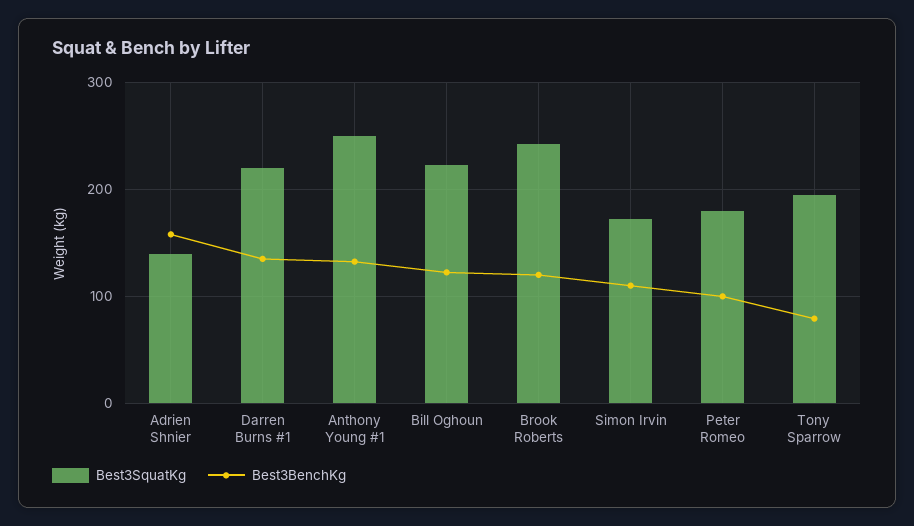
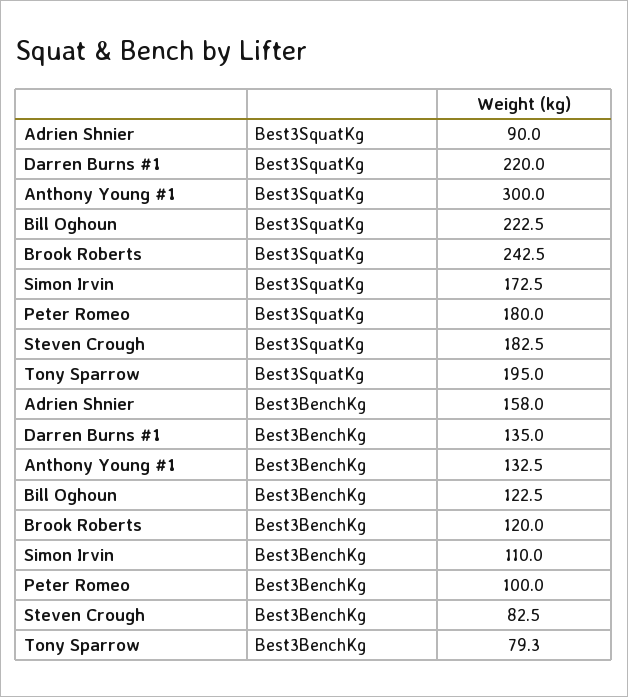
  {
    "Best3SquatKg": {
-     "Adrien Shnier": 140,
+     "Adrien Shnier": 90,
      "Darren Burns #1": 220,
-     "Anthony Young #1": 250,
+     "Anthony Young #1": 300,
      "Bill Oghoun": 222.5,
      "Brook Roberts": 242.5,
      "Simon Irvin": 172.5,
      "Peter Romeo": 180,
-     "Tony Sparrow": 195
+     "Tony Sparrow": 195,
+     "Steven Crough": 182.5
    },
    "Best3BenchKg": {
      "Adrien Shnier": 158,
      "Darren Burns #1": 135,
      "Anthony Young #1": 132.5,
      "Bill Oghoun": 122.5,
      "Brook Roberts": 120,
      "Simon Irvin": 110,
      "Peter Romeo": 100,
-     "Tony Sparrow": 79.3
+     "Tony Sparrow": 79.3,
+     "Steven Crough": 82.5
    }
  }

